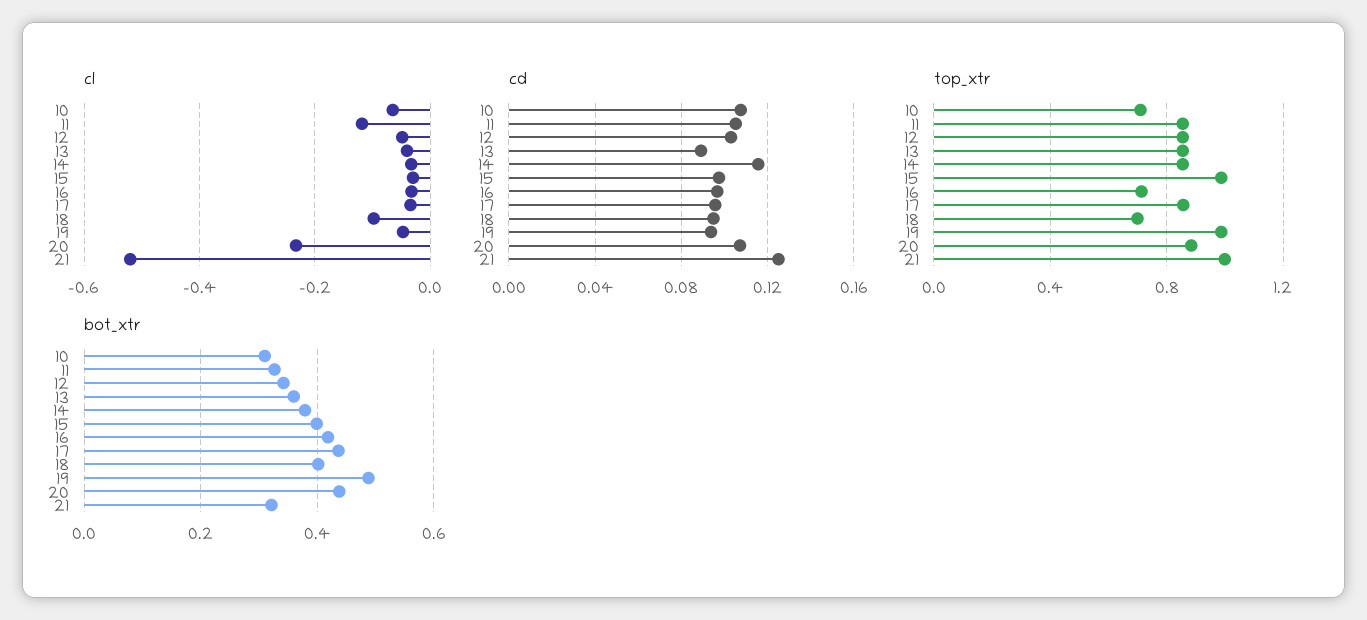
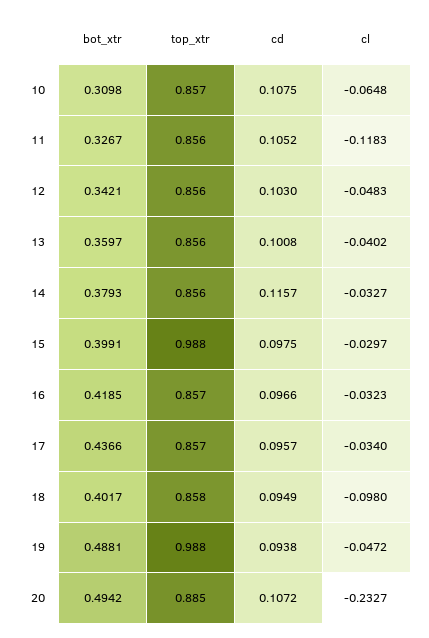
  {
    "cl": {
      "10": -0.0648,
      "11": -0.1183,
      "12": -0.0483,
      "13": -0.0402,
      "14": -0.0327,
      "15": -0.0297,
      "16": -0.0323,
      "17": -0.034,
      "18": -0.098,
      "19": -0.0472,
-     "20": -0.2327,
+     "20": -0.2327
-     "21": -0.52
    },
    "cd": {
      "10": 0.1075,
      "11": 0.1052,
      "12": 0.103,
-     "13": 0.09,
+     "13": 0.1008,
      "14": 0.1157,
      "15": 0.0975,
      "16": 0.0966,
      "17": 0.0957,
      "18": 0.0949,
      "19": 0.0938,
-     "20": 0.1072,
+     "20": 0.1072
-     "21": 0.125
    },
    "top_xtr": {
-     "10": 0.7,
+     "10": 0.857,
      "11": 0.856,
      "12": 0.856,
      "13": 0.856,
      "14": 0.856,
      "15": 0.988,
-     "16": 0.7,
+     "16": 0.857,
      "17": 0.857,
-     "18": 0.7,
+     "18": 0.858,
      "19": 0.988,
-     "20": 0.885,
+     "20": 0.885
-     "21": 1
    },
    "bot_xtr": {
      "10": 0.3098,
      "11": 0.3267,
      "12": 0.3421,
      "13": 0.3597,
      "14": 0.3793,
      "15": 0.3991,
      "16": 0.4185,
      "17": 0.4366,
      "18": 0.4017,
      "19": 0.4881,
-     "20": 0.44,
+     "20": 0.4942
-     "21": 0.32
    }
  }

